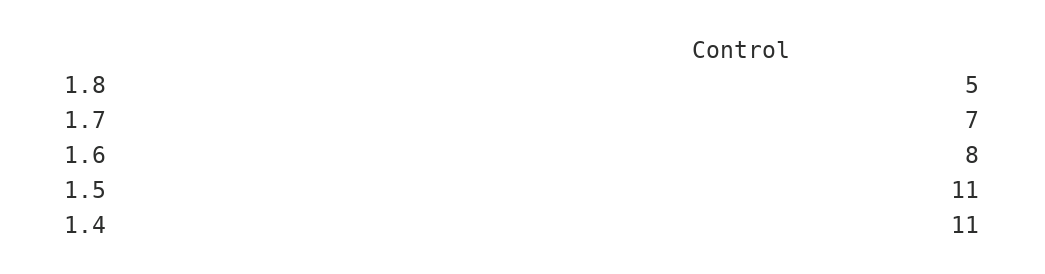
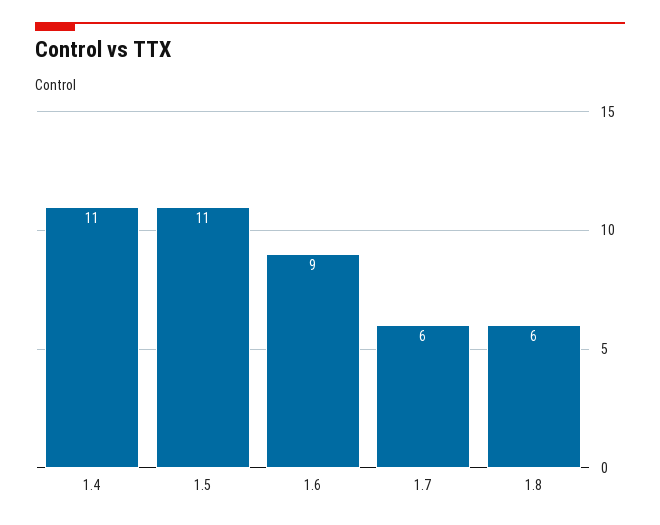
  {
-   "1.8": 5,
+   "1.8": 6,
-   "1.7": 7,
+   "1.7": 6,
-   "1.6": 8,
+   "1.6": 9,
    "1.5": 11,
    "1.4": 11
  }

